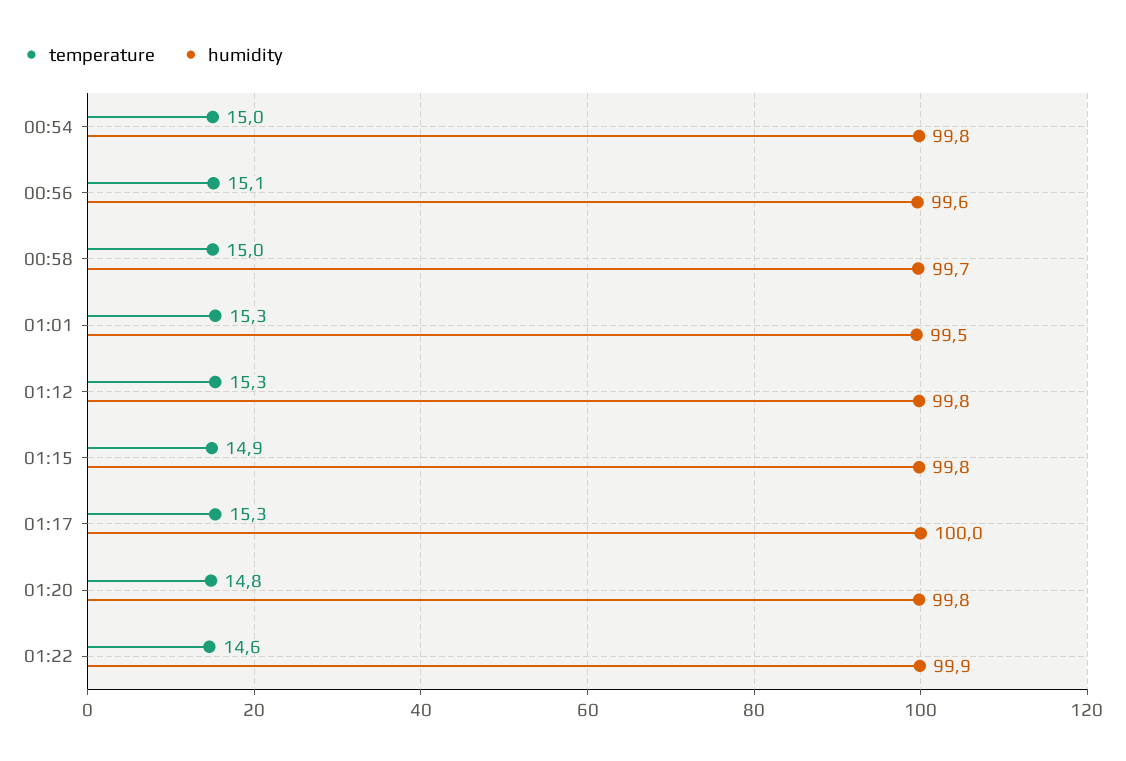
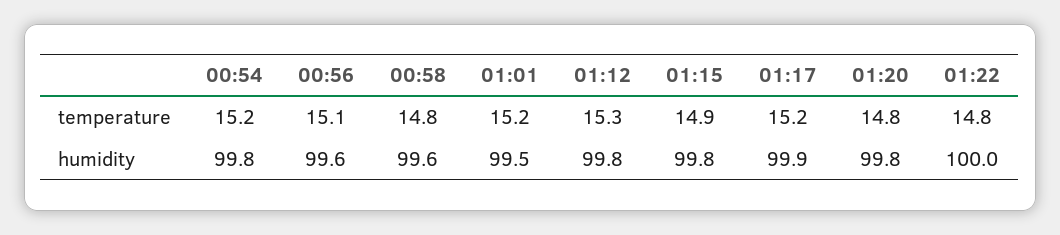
  {
    "temperature": {
-     "00:54": 15,
+     "00:54": 15.2,
      "00:56": 15.1,
-     "00:58": 15,
+     "00:58": 14.8,
-     "01:01": 15.3,
+     "01:01": 15.2,
      "01:12": 15.3,
      "01:15": 14.9,
-     "01:17": 15.3,
+     "01:17": 15.2,
      "01:20": 14.8,
-     "01:22": 14.6
+     "01:22": 14.8
    },
    "humidity": {
      "00:54": 99.8,
      "00:56": 99.6,
-     "00:58": 99.7,
+     "00:58": 99.6,
      "01:01": 99.5,
      "01:12": 99.8,
      "01:15": 99.8,
-     "01:17": 100,
+     "01:17": 99.9,
      "01:20": 99.8,
-     "01:22": 99.9
+     "01:22": 100
    }
  }

